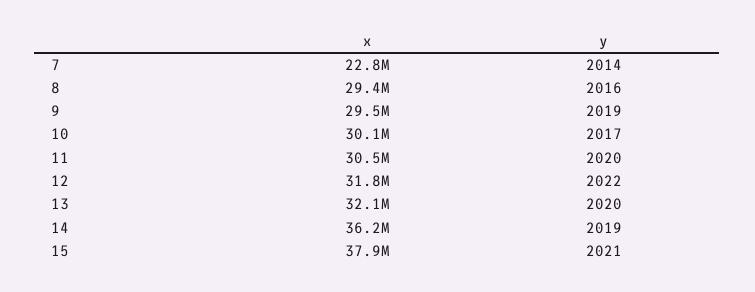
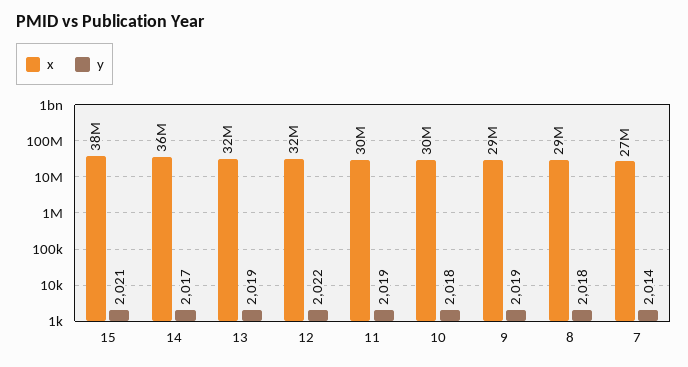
  {
    "x": {
-     "7": 22800000,
+     "7": 27000000,
      "8": 29400000,
      "9": 29500000,
      "10": 30100000,
      "11": 30500000,
      "12": 31800000,
      "13": 32100000,
      "14": 36200000,
      "15": 37900000
    },
    "y": {
      "7": 2014,
-     "8": 2016,
+     "8": 2018,
      "9": 2019,
-     "10": 2017,
+     "10": 2018,
-     "11": 2020,
+     "11": 2019,
      "12": 2022,
-     "13": 2020,
+     "13": 2019,
-     "14": 2019,
+     "14": 2017,
      "15": 2021
    }
  }

